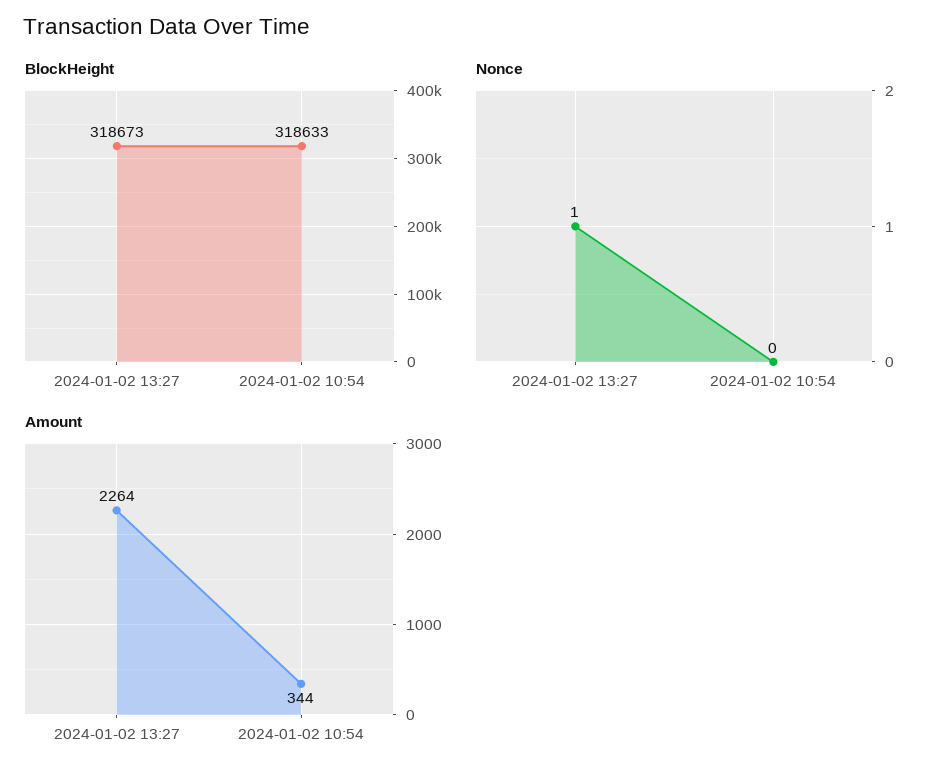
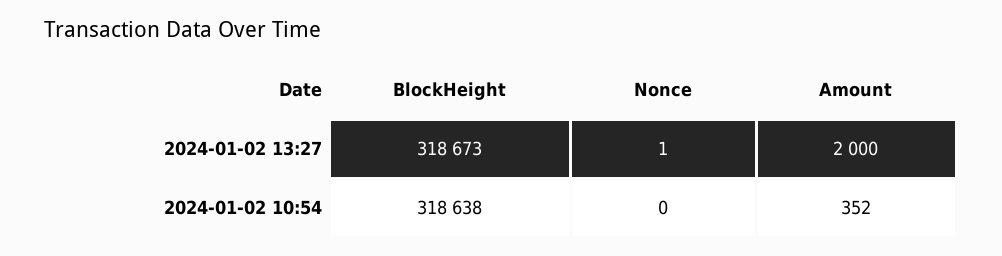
  {
    "BlockHeight": {
      "2024-01-02 13:27": 318673,
-     "2024-01-02 10:54": 318633
+     "2024-01-02 10:54": 318638
    },
    "Nonce": {
      "2024-01-02 13:27": 1,
      "2024-01-02 10:54": 0
    },
    "Amount": {
-     "2024-01-02 13:27": 2264,
+     "2024-01-02 13:27": 2000,
-     "2024-01-02 10:54": 344
+     "2024-01-02 10:54": 352
    }
  }

